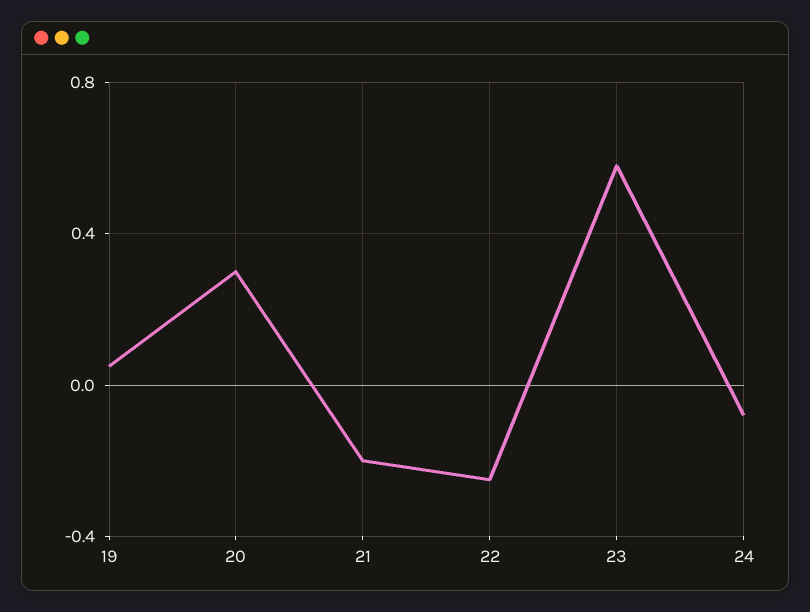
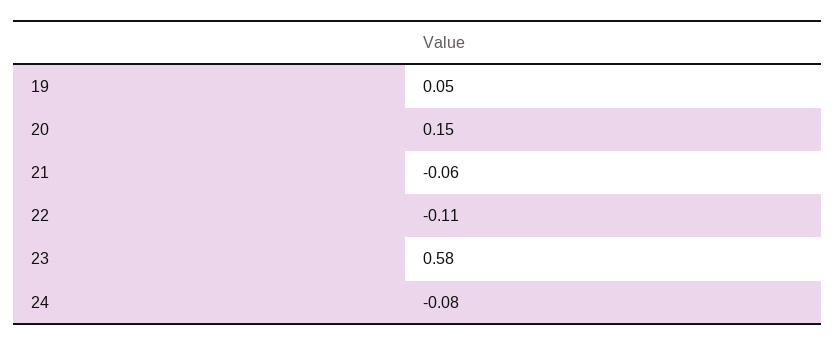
  {
    "19": 0.05,
-   "20": 0.3,
+   "20": 0.15,
-   "21": -0.2,
+   "21": -0.06,
-   "22": -0.25,
+   "22": -0.11,
    "23": 0.58,
    "24": -0.08
  }

